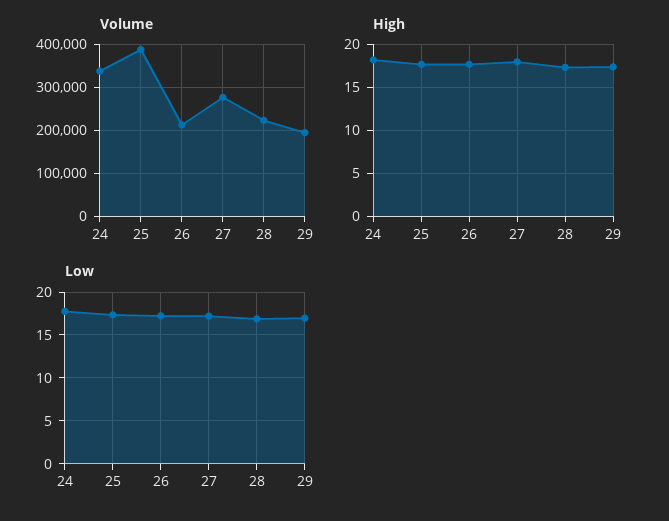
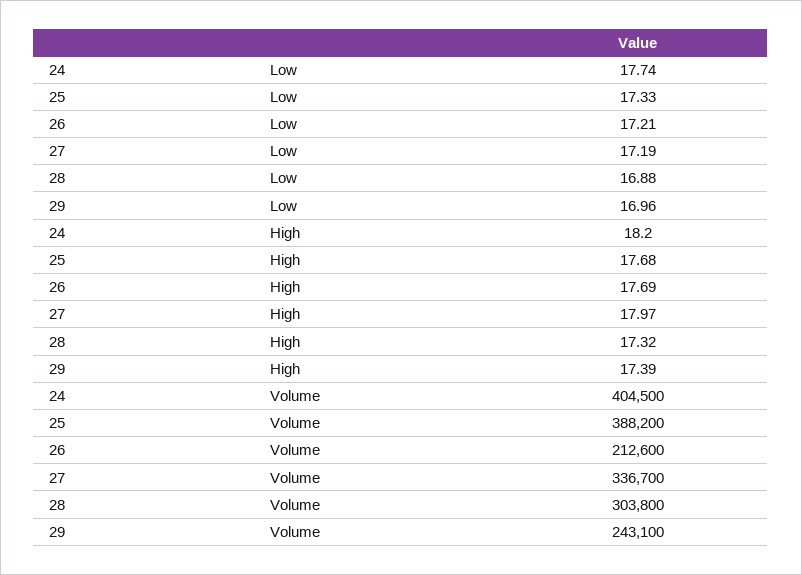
  {
    "Volume": {
-     "24": 340000,
+     "24": 404500,
      "25": 388200,
      "26": 212600,
-     "27": 280000,
+     "27": 336700,
-     "28": 220000,
+     "28": 303800,
-     "29": 200000
+     "29": 243100
    },
    "High": {
      "24": 18.2,
      "25": 17.68,
      "26": 17.69,
      "27": 17.97,
      "28": 17.32,
      "29": 17.39
    },
    "Low": {
      "24": 17.74,
      "25": 17.33,
      "26": 17.21,
      "27": 17.19,
      "28": 16.88,
      "29": 16.96
    }
  }

